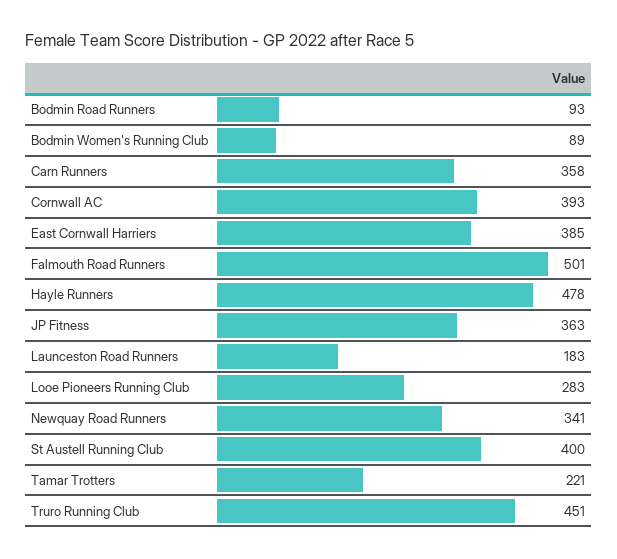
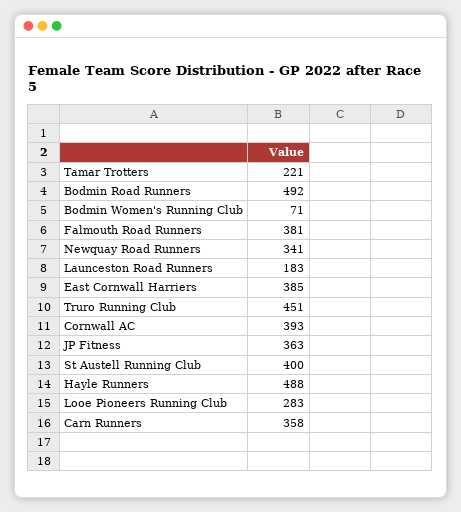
  {
-   "Bodmin Road Runners": 93,
+   "Bodmin Road Runners": 492,
-   "Bodmin Women's Running Club": 89,
+   "Bodmin Women's Running Club": 71,
    "Carn Runners": 358,
    "Cornwall AC": 393,
    "East Cornwall Harriers": 385,
-   "Falmouth Road Runners": 501,
+   "Falmouth Road Runners": 381,
-   "Hayle Runners": 478,
+   "Hayle Runners": 488,
    "JP Fitness": 363,
    "Launceston Road Runners": 183,
    "Looe Pioneers Running Club": 283,
    "Newquay Road Runners": 341,
    "St Austell Running Club": 400,
    "Tamar Trotters": 221,
    "Truro Running Club": 451
  }

